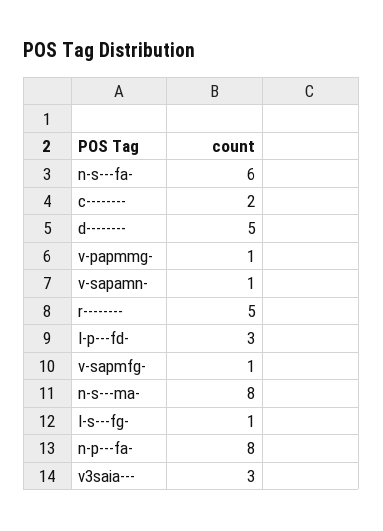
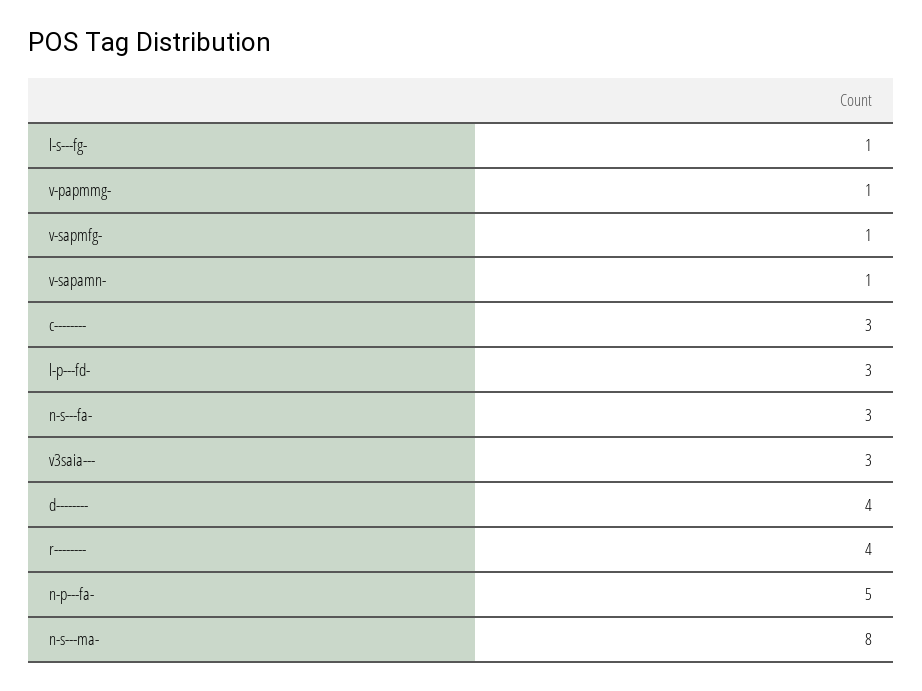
  {
-   "n-s---fa-": 6,
+   "n-s---fa-": 3,
-   "c--------": 2,
+   "c--------": 3,
-   "d--------": 5,
+   "d--------": 4,
    "v-papmmg-": 1,
    "v-sapamn-": 1,
-   "r--------": 5,
+   "r--------": 4,
    "l-p---fd-": 3,
    "v-sapmfg-": 1,
    "n-s---ma-": 8,
    "l-s---fg-": 1,
-   "n-p---fa-": 8,
+   "n-p---fa-": 5,
    "v3saia---": 3
  }

